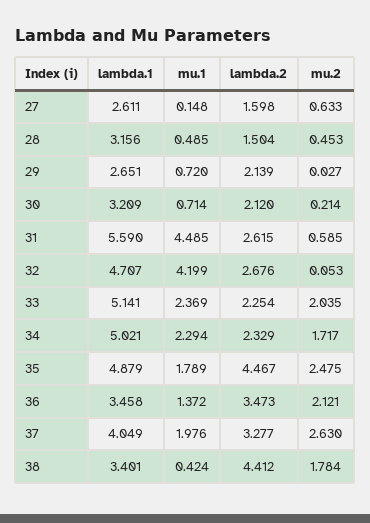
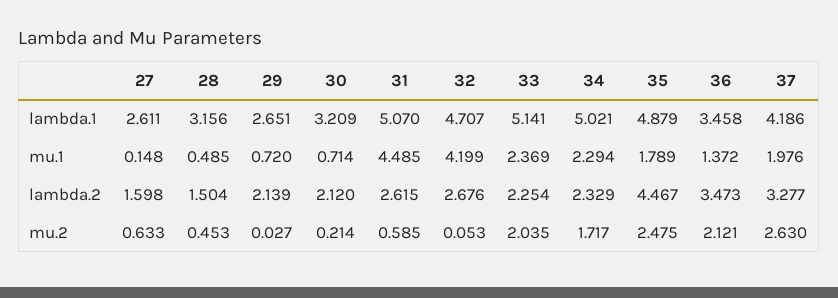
  {
    "lambda.1": {
      "27": 2.611,
      "28": 3.156,
      "29": 2.651,
      "30": 3.209,
-     "31": 5.59,
+     "31": 5.07,
      "32": 4.707,
      "33": 5.141,
      "34": 5.021,
      "35": 4.879,
      "36": 3.458,
-     "37": 4.049,
+     "37": 4.186
-     "38": 3.401
    },
    "mu.1": {
      "27": 0.148,
      "28": 0.485,
      "29": 0.72,
      "30": 0.714,
      "31": 4.485,
      "32": 4.199,
      "33": 2.369,
      "34": 2.294,
      "35": 1.789,
      "36": 1.372,
-     "37": 1.976,
+     "37": 1.976
-     "38": 0.424
    },
    "lambda.2": {
      "27": 1.598,
      "28": 1.504,
      "29": 2.139,
      "30": 2.12,
      "31": 2.615,
      "32": 2.676,
      "33": 2.254,
      "34": 2.329,
      "35": 4.467,
      "36": 3.473,
-     "37": 3.277,
+     "37": 3.277
-     "38": 4.412
    },
    "mu.2": {
      "27": 0.633,
      "28": 0.453,
      "29": 0.027,
      "30": 0.214,
      "31": 0.585,
      "32": 0.053,
      "33": 2.035,
      "34": 1.717,
      "35": 2.475,
      "36": 2.121,
-     "37": 2.63,
+     "37": 2.63
-     "38": 1.784
    }
  }

